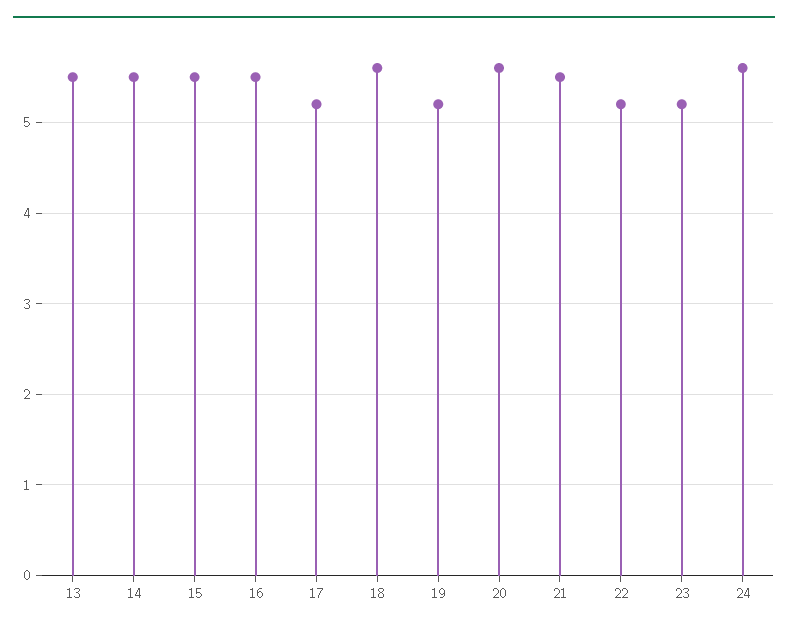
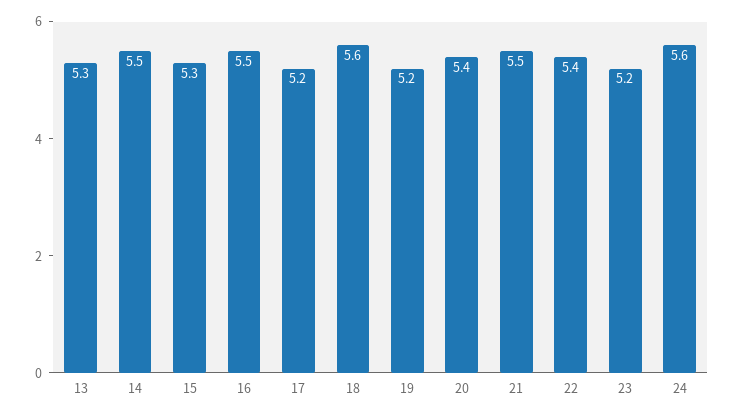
  {
-   "13": 5.5,
+   "13": 5.3,
    "14": 5.5,
-   "15": 5.5,
+   "15": 5.3,
    "16": 5.5,
    "17": 5.2,
    "18": 5.6,
    "19": 5.2,
-   "20": 5.6,
+   "20": 5.4,
    "21": 5.5,
-   "22": 5.2,
+   "22": 5.4,
    "23": 5.2,
    "24": 5.6
  }

